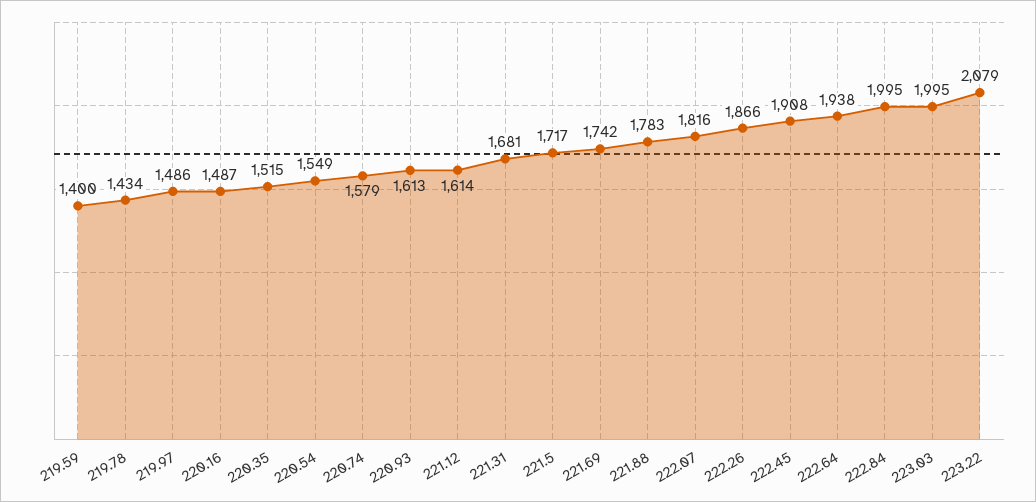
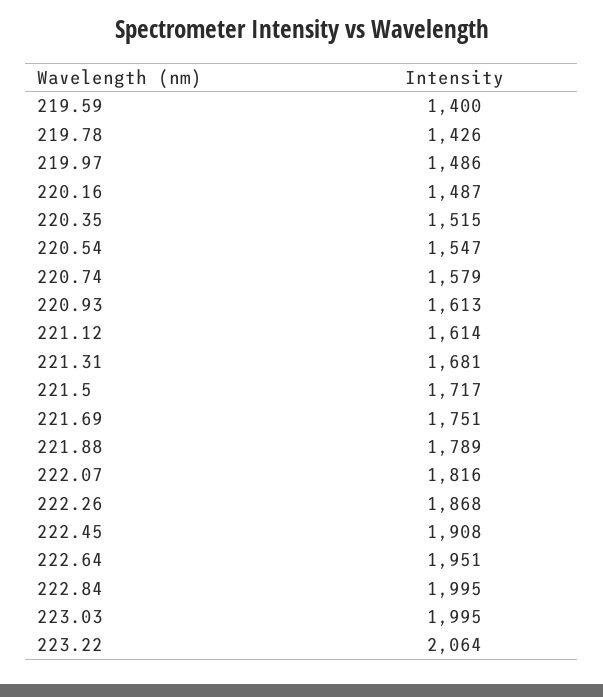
  {
    "219.59": 1400,
-   "219.78": 1434,
+   "219.78": 1426,
    "219.97": 1486,
    "220.16": 1487,
    "220.35": 1515,
-   "220.54": 1549,
+   "220.54": 1547,
    "220.74": 1579,
    "220.93": 1613,
    "221.12": 1614,
    "221.31": 1681,
    "221.5": 1717,
-   "221.69": 1742,
+   "221.69": 1751,
-   "221.88": 1783,
+   "221.88": 1789,
    "222.07": 1816,
-   "222.26": 1866,
+   "222.26": 1868,
    "222.45": 1908,
-   "222.64": 1938,
+   "222.64": 1951,
    "222.84": 1995,
    "223.03": 1995,
-   "223.22": 2079
+   "223.22": 2064
  }

